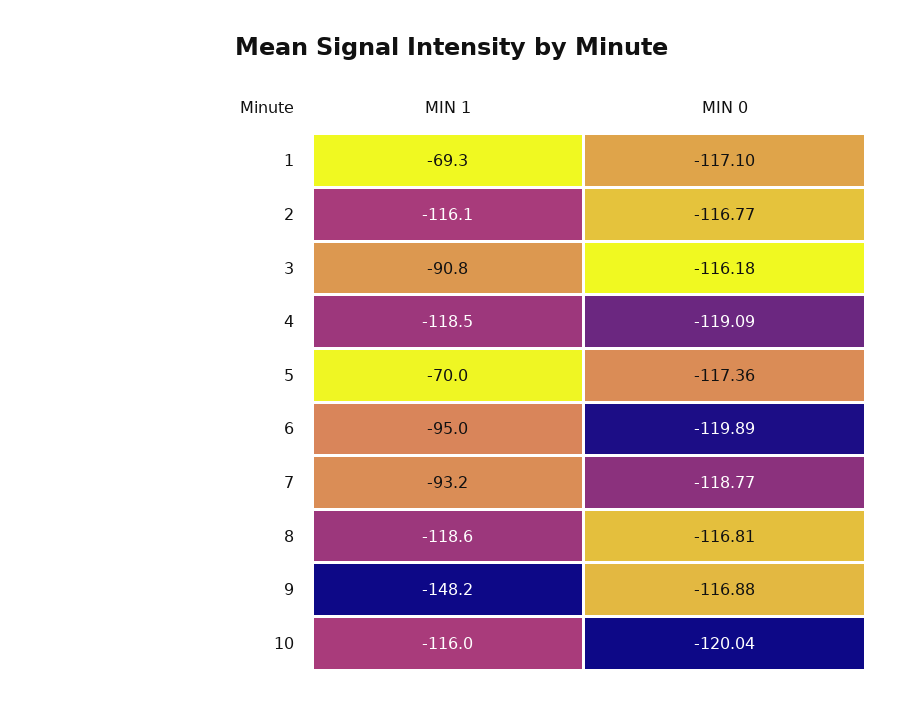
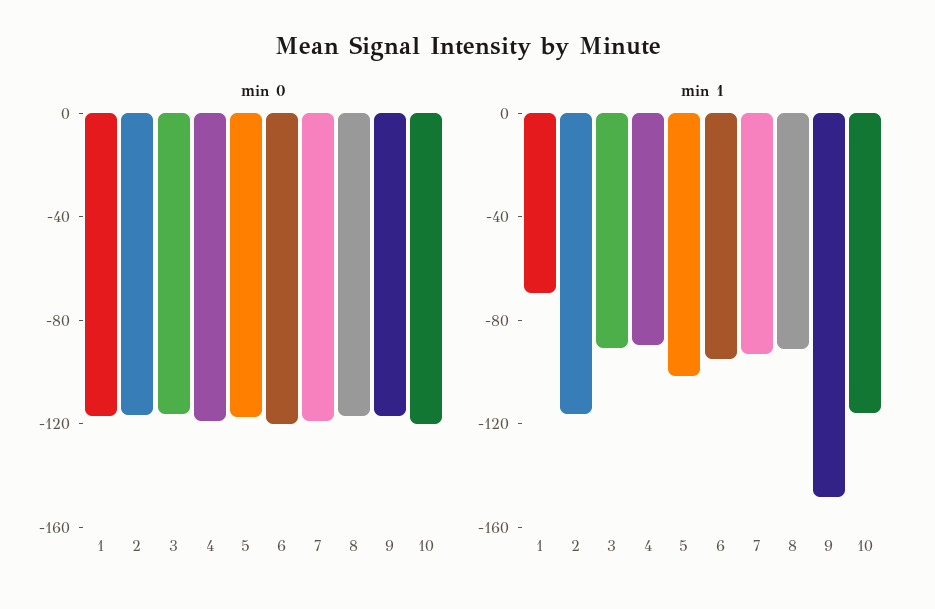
  {
    "MIN 1": {
      "1": -69.3,
      "2": -116.1,
      "3": -90.8,
-     "4": -118.5,
+     "4": -90,
-     "5": -70,
+     "5": -100,
      "6": -95,
      "7": -93.2,
-     "8": -118.6,
+     "8": -90,
      "9": -148.2,
      "10": -116
    },
    "MIN 0": {
      "1": -117.1,
      "2": -116.77,
      "3": -116.18,
      "4": -119.09,
      "5": -117.36,
      "6": -119.89,
      "7": -118.77,
      "8": -116.81,
      "9": -116.88,
      "10": -120.04
    }
  }

